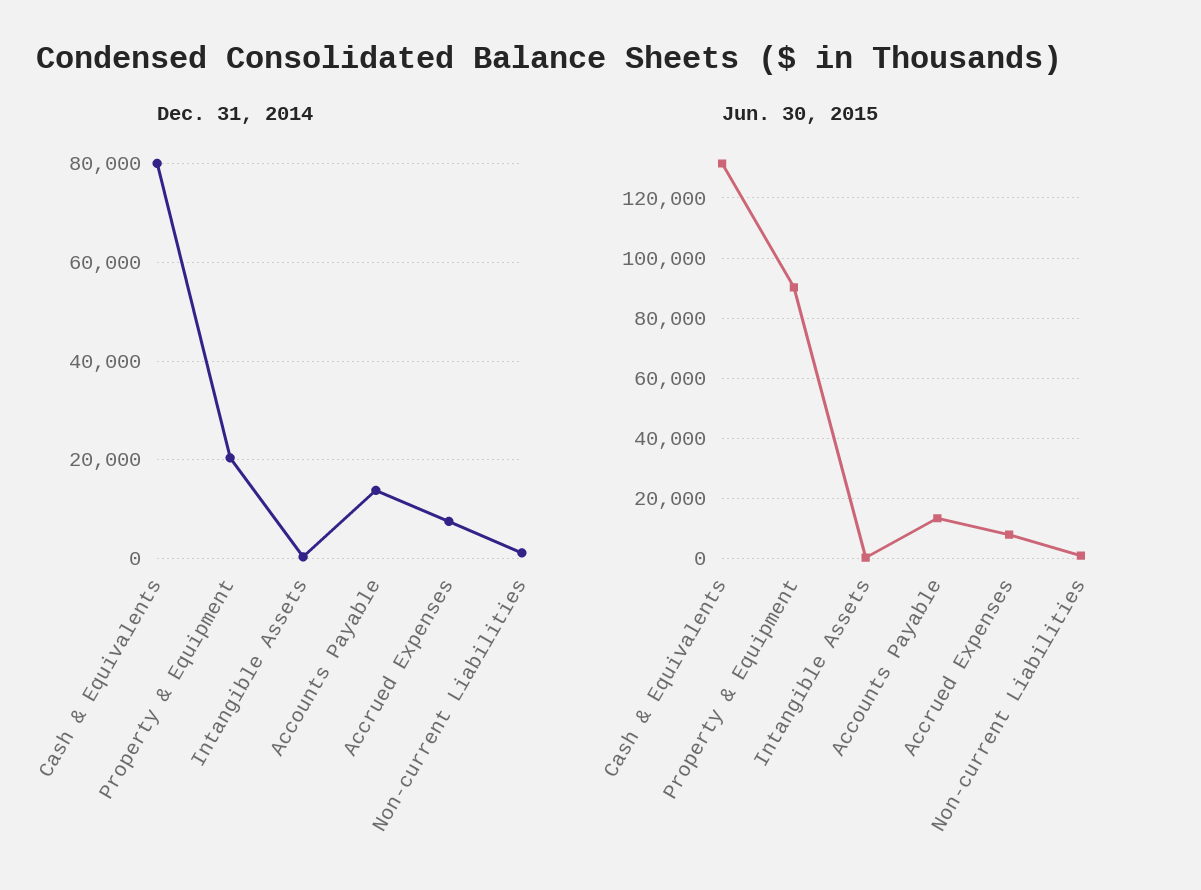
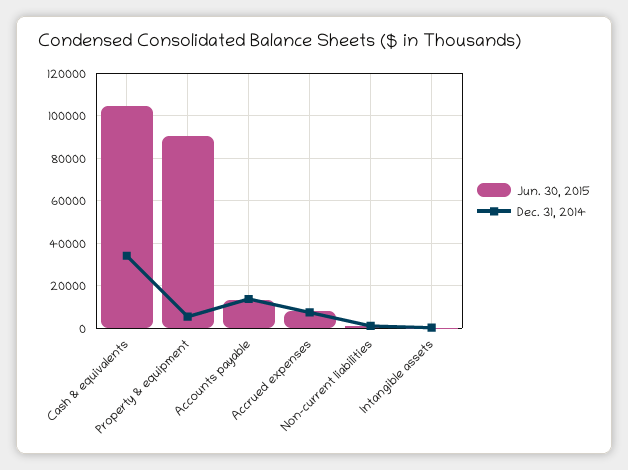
  {
    "Dec. 31, 2014": {
-     "Cash & Equivalents": 80000,
+     "Cash & Equivalents": 35000,
-     "Property & Equipment": 20000,
+     "Property & Equipment": 5000,
      "Intangible Assets": 0,
      "Accounts Payable": 14000,
      "Accrued Expenses": 8000,
      "Non-current Liabilities": 2000
    },
    "Jun. 30, 2015": {
-     "Cash & Equivalents": 132000,
+     "Cash & Equivalents": 105000,
      "Property & Equipment": 90000,
      "Intangible Assets": 0,
      "Accounts Payable": 14000,
      "Accrued Expenses": 8000,
      "Non-current Liabilities": 0
    }
  }

